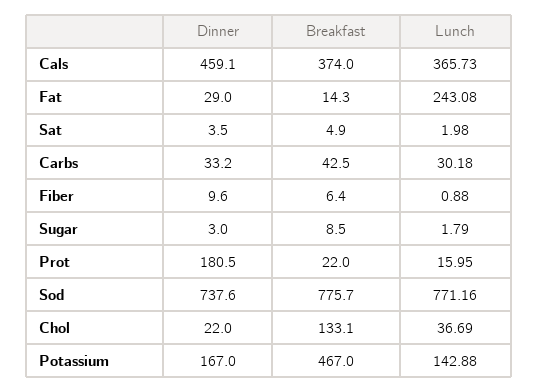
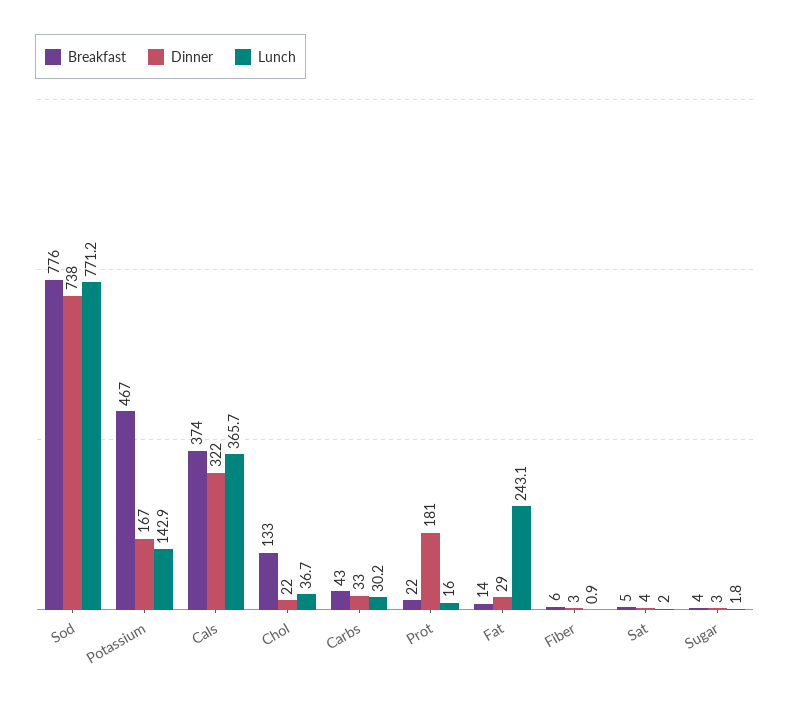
  {
    "Dinner": {
-     "Cals": 459.1,
+     "Cals": 322,
      "Fat": 29,
      "Sat": 3.5,
      "Carbs": 33.2,
-     "Fiber": 9.6,
+     "Fiber": 3,
      "Sugar": 3,
      "Prot": 180.5,
      "Sod": 737.6,
      "Chol": 22,
      "Potassium": 167
    },
    "Breakfast": {
      "Cals": 374,
      "Fat": 14.3,
      "Sat": 4.9,
      "Carbs": 42.5,
      "Fiber": 6.4,
-     "Sugar": 8.5,
+     "Sugar": 4,
      "Prot": 22,
      "Sod": 775.7,
      "Chol": 133.1,
      "Potassium": 467
    },
    "Lunch": {
      "Cals": 365.73,
      "Fat": 243.08,
      "Sat": 1.98,
      "Carbs": 30.18,
      "Fiber": 0.88,
      "Sugar": 1.79,
      "Prot": 15.95,
      "Sod": 771.16,
      "Chol": 36.69,
      "Potassium": 142.88
    }
  }

